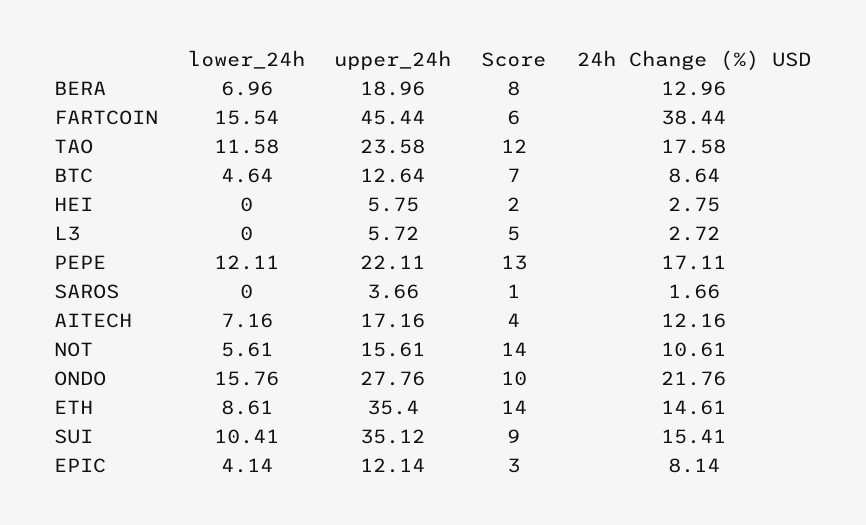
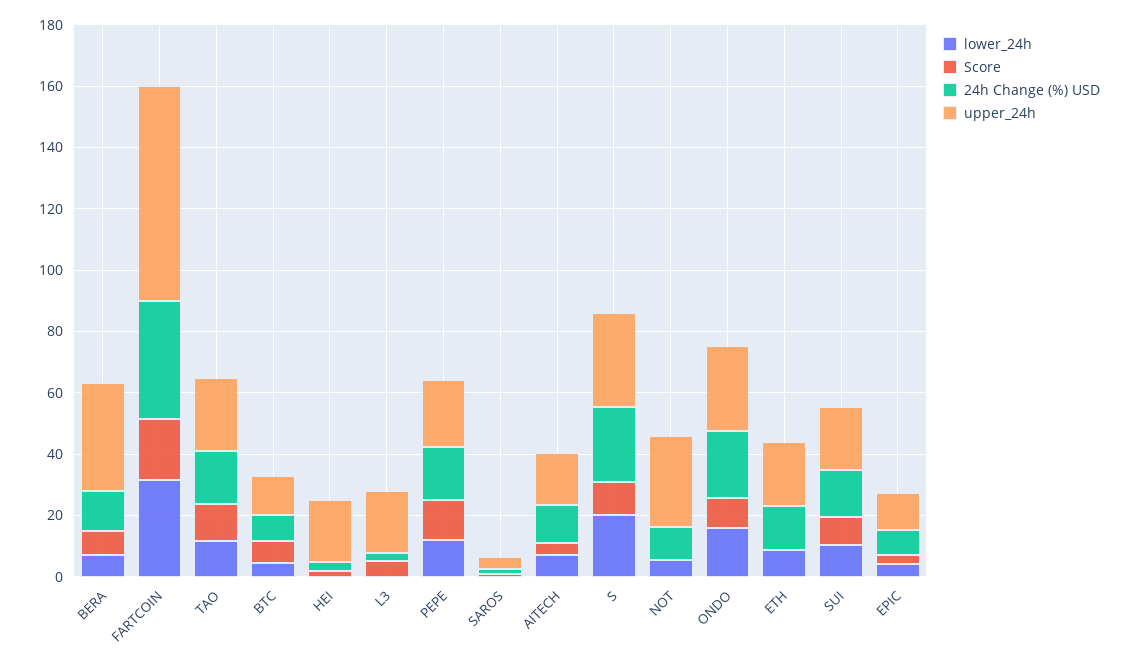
  {
    "lower_24h": {
      "BERA": 6.96,
-     "FARTCOIN": 15.54,
+     "FARTCOIN": 30,
      "TAO": 11.58,
      "BTC": 4.64,
      "HEI": 0,
      "L3": 0,
      "PEPE": 12.11,
      "SAROS": 0,
      "AITECH": 7.16,
      "NOT": 5.61,
      "ONDO": 15.76,
      "ETH": 8.61,
      "SUI": 10.41,
-     "EPIC": 4.14
+     "EPIC": 4.14,
+     "S": 20
    },
    "upper_24h": {
-     "BERA": 18.96,
+     "BERA": 35,
-     "FARTCOIN": 45.44,
+     "FARTCOIN": 70,
      "TAO": 23.58,
      "BTC": 12.64,
-     "HEI": 5.75,
+     "HEI": 20,
-     "L3": 5.72,
+     "L3": 20,
      "PEPE": 22.11,
      "SAROS": 3.66,
      "AITECH": 17.16,
-     "NOT": 15.61,
+     "NOT": 30,
      "ONDO": 27.76,
-     "ETH": 35.4,
+     "ETH": 20,
-     "SUI": 35.12,
+     "SUI": 20,
-     "EPIC": 12.14
+     "EPIC": 12.14,
+     "S": 30
    },
    "Score": {
      "BERA": 8,
-     "FARTCOIN": 6,
+     "FARTCOIN": 20,
      "TAO": 12,
      "BTC": 7,
      "HEI": 2,
      "L3": 5,
      "PEPE": 13,
      "SAROS": 1,
      "AITECH": 4,
-     "NOT": 14,
+     "NOT": 0,
      "ONDO": 10,
-     "ETH": 14,
+     "ETH": 0,
      "SUI": 9,
-     "EPIC": 3
+     "EPIC": 3,
+     "S": 10
    },
    "24h Change (%) USD": {
      "BERA": 12.96,
      "FARTCOIN": 38.44,
      "TAO": 17.58,
      "BTC": 8.64,
      "HEI": 2.75,
      "L3": 2.72,
      "PEPE": 17.11,
      "SAROS": 1.66,
      "AITECH": 12.16,
      "NOT": 10.61,
      "ONDO": 21.76,
      "ETH": 14.61,
      "SUI": 15.41,
-     "EPIC": 8.14
+     "EPIC": 8.14,
+     "S": 25
    }
  }

